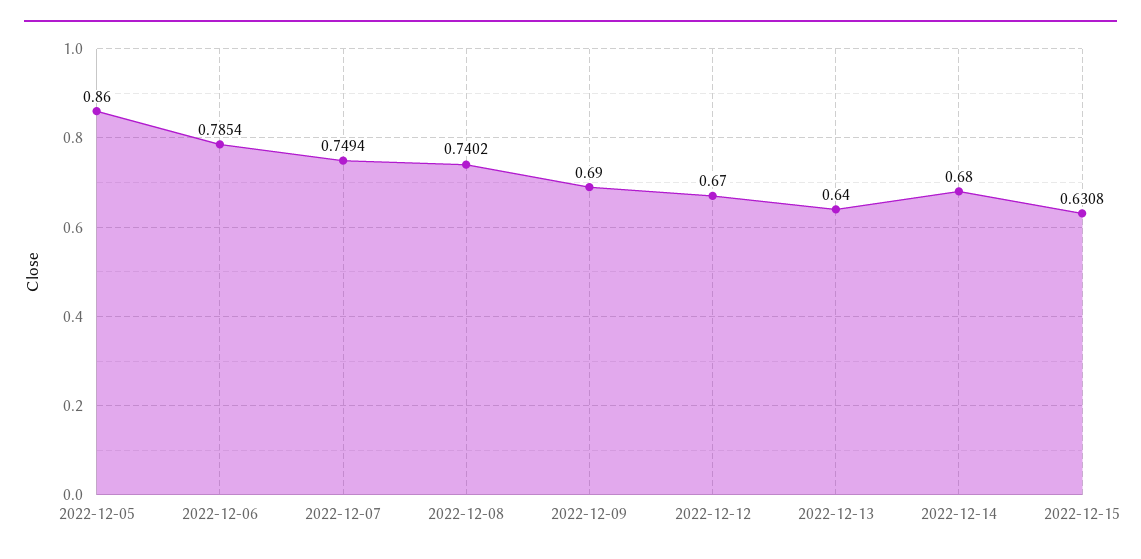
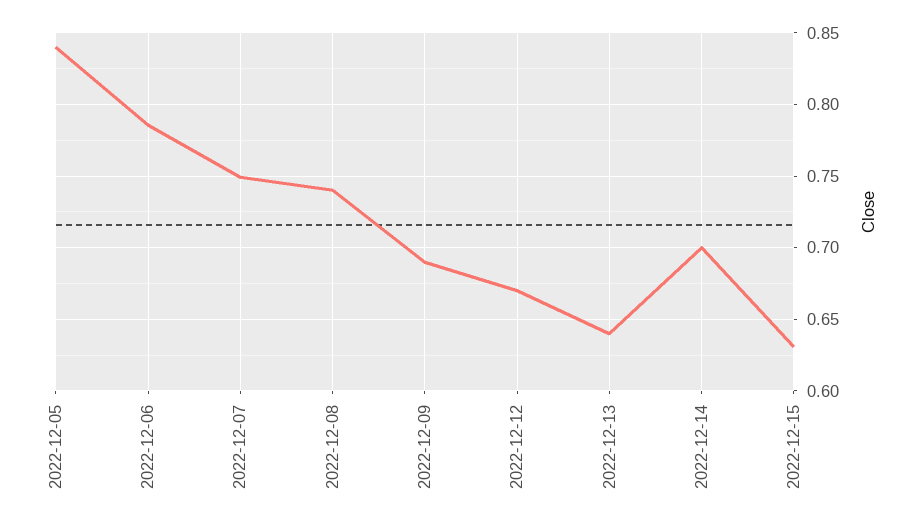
  {
-   "2022-12-05": 0.86,
+   "2022-12-05": 0.84,
    "2022-12-06": 0.7854,
    "2022-12-07": 0.7494,
    "2022-12-08": 0.7402,
    "2022-12-09": 0.69,
    "2022-12-12": 0.67,
    "2022-12-13": 0.64,
-   "2022-12-14": 0.68,
+   "2022-12-14": 0.7,
    "2022-12-15": 0.6308
  }

